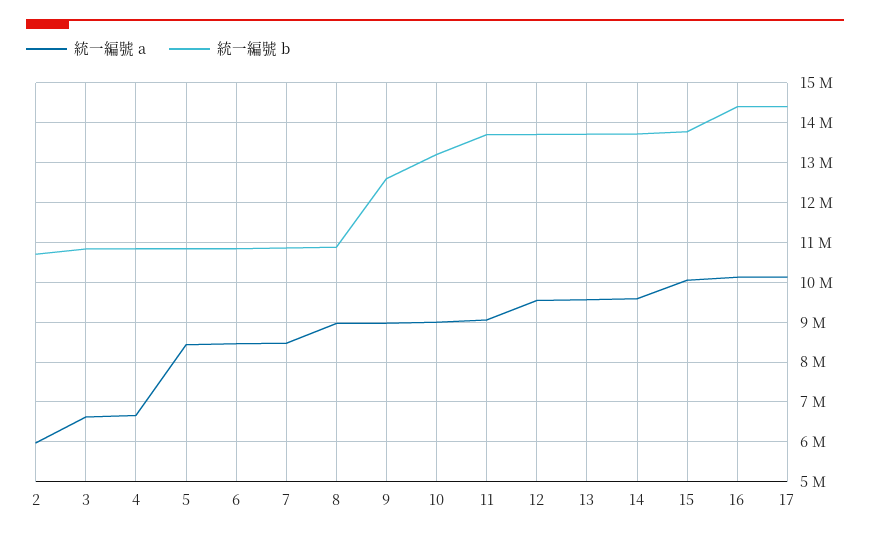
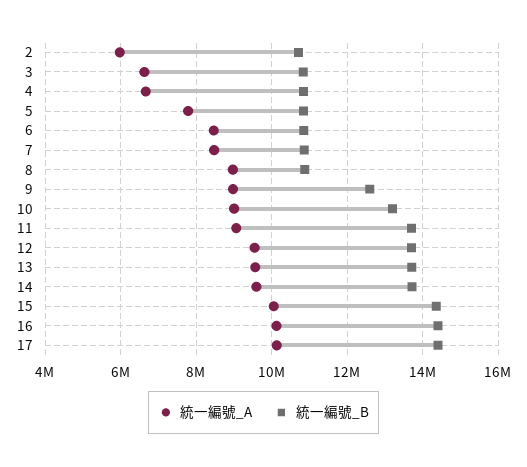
  {
    "統一編號 a": {
      "2": 6000000,
      "3": 6600000,
      "4": 6600000,
-     "5": 8400000,
+     "5": 7800000,
      "6": 8400000,
      "7": 8400000,
      "8": 9000000,
      "9": 9000000,
      "10": 9000000,
      "11": 9000000,
      "12": 9600000,
      "13": 9600000,
      "14": 9600000,
      "15": 10000000,
      "16": 10200000,
      "17": 10200000
    },
    "統一編號 b": {
      "2": 10800000,
      "3": 10800000,
      "4": 10800000,
      "5": 10800000,
      "6": 10800000,
      "7": 10800000,
      "8": 10800000,
      "9": 12600000,
      "10": 13200000,
      "11": 13800000,
      "12": 13800000,
      "13": 13800000,
      "14": 13800000,
-     "15": 13800000,
+     "15": 14400000,
      "16": 14400000,
      "17": 14400000
    }
  }

